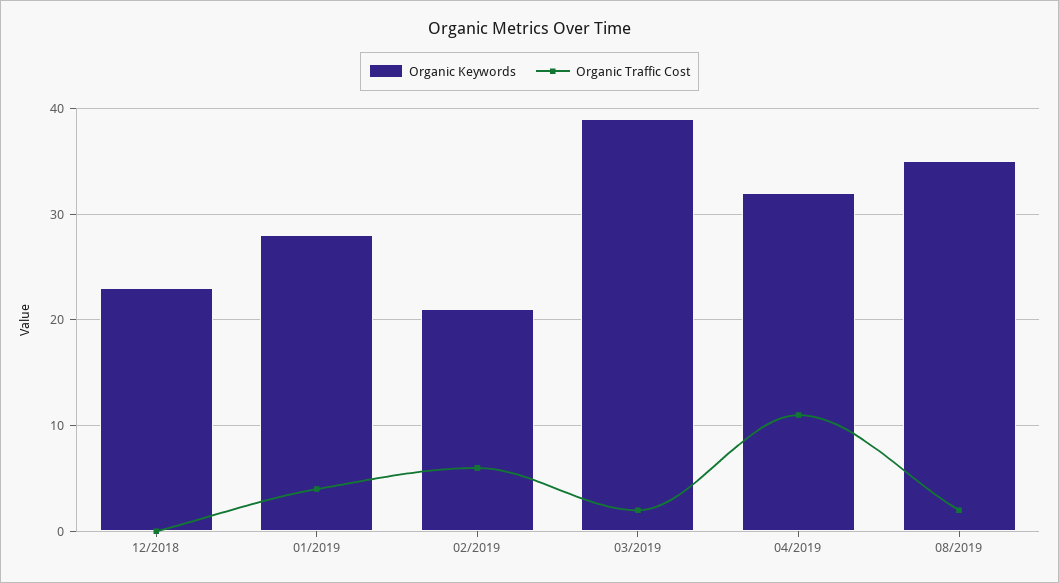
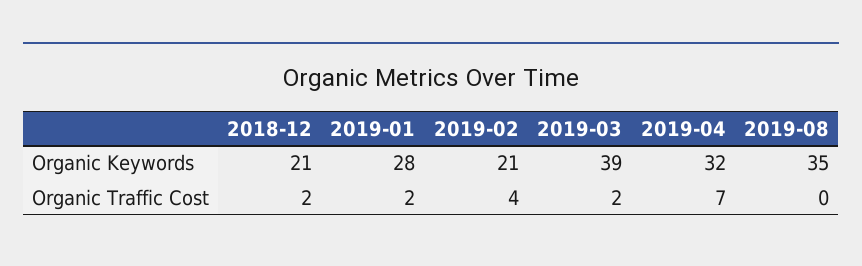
  {
    "Organic Keywords": {
-     "12/2018": 23,
+     "12/2018": 21,
      "01/2019": 28,
      "02/2019": 21,
      "03/2019": 39,
      "04/2019": 32,
      "08/2019": 35
    },
    "Organic Traffic Cost": {
-     "12/2018": 0,
+     "12/2018": 2,
-     "01/2019": 4,
+     "01/2019": 2,
-     "02/2019": 6,
+     "02/2019": 4,
      "03/2019": 2,
-     "04/2019": 11,
+     "04/2019": 7,
-     "08/2019": 2
+     "08/2019": 0
    }
  }

